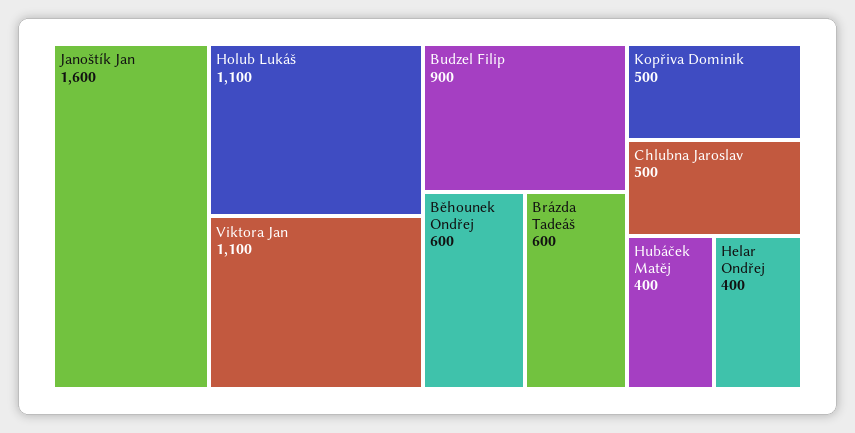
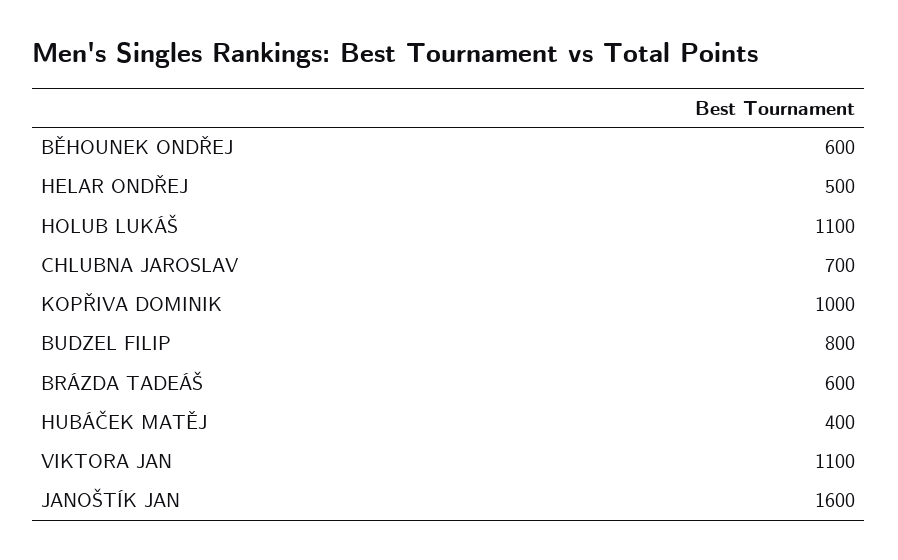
  {
    "Janoštík Jan": 1600,
    "Holub Lukáš": 1100,
    "Viktora Jan": 1100,
-   "Budzel Filip": 900,
+   "Budzel Filip": 800,
    "Běhounek Ondřej": 600,
    "Brázda Tadeáš": 600,
-   "Kopřiva Dominik": 500,
+   "Kopřiva Dominik": 1000,
-   "Chlubna Jaroslav": 500,
+   "Chlubna Jaroslav": 700,
    "Hubáček Matěj": 400,
-   "Helar Ondřej": 400
+   "Helar Ondřej": 500
  }

